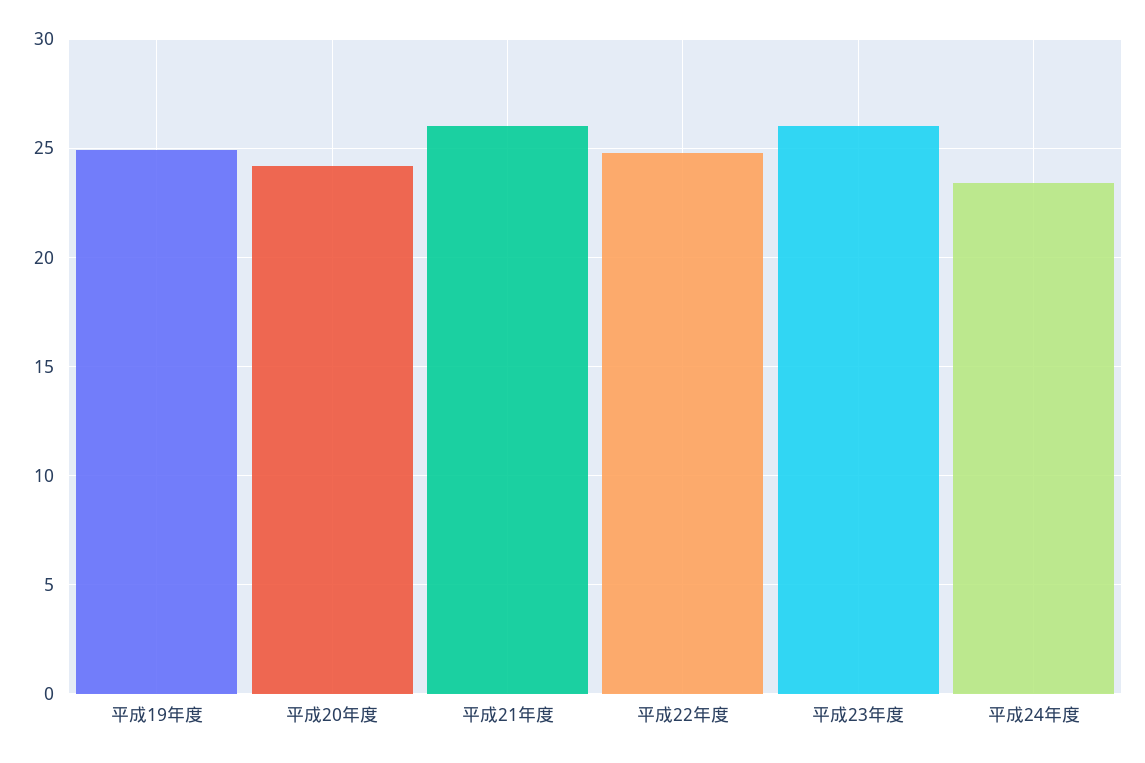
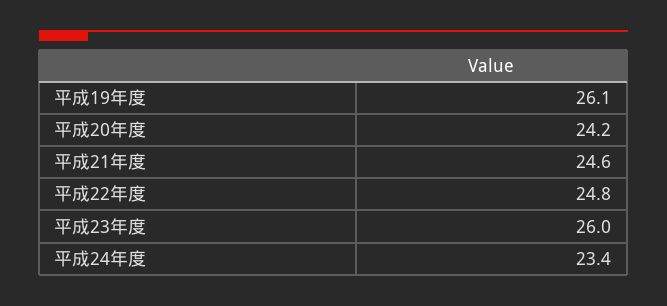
  {
-   "平成19年度": 25,
+   "平成19年度": 26.1,
    "平成20年度": 24.2,
-   "平成21年度": 26,
+   "平成21年度": 24.6,
    "平成22年度": 24.8,
    "平成23年度": 26,
    "平成24年度": 23.4
  }

